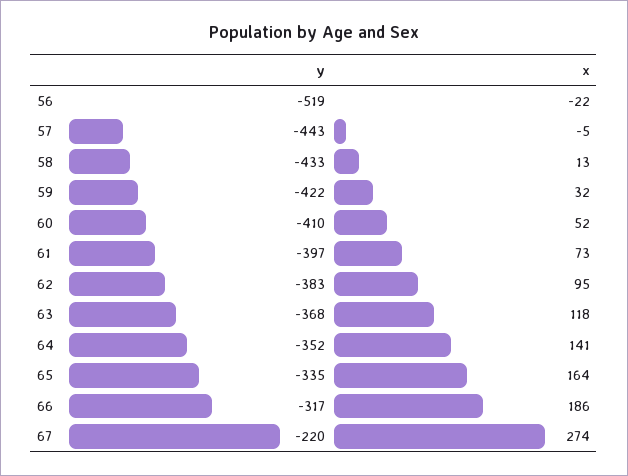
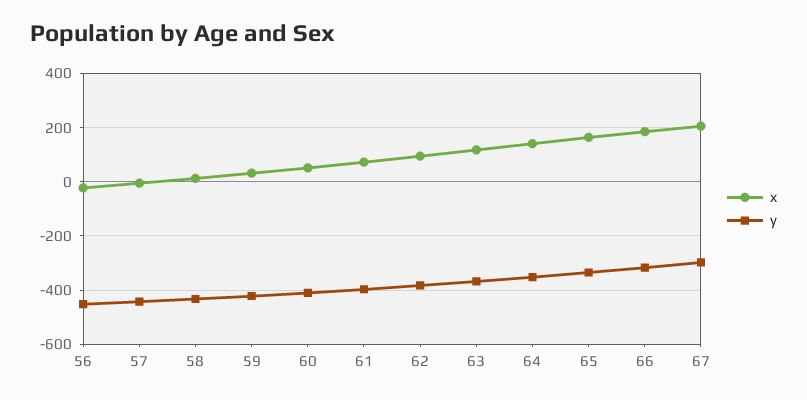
  {
    "y": {
-     "56": -519,
+     "56": -450,
      "57": -443,
      "58": -433,
      "59": -422,
      "60": -410,
      "61": -397,
      "62": -383,
      "63": -368,
      "64": -352,
      "65": -335,
      "66": -317,
-     "67": -220
+     "67": -300
    },
    "x": {
      "56": -22,
      "57": -5,
      "58": 13,
      "59": 32,
      "60": 52,
      "61": 73,
      "62": 95,
      "63": 118,
      "64": 141,
      "65": 164,
      "66": 186,
-     "67": 274
+     "67": 200
    }
  }

